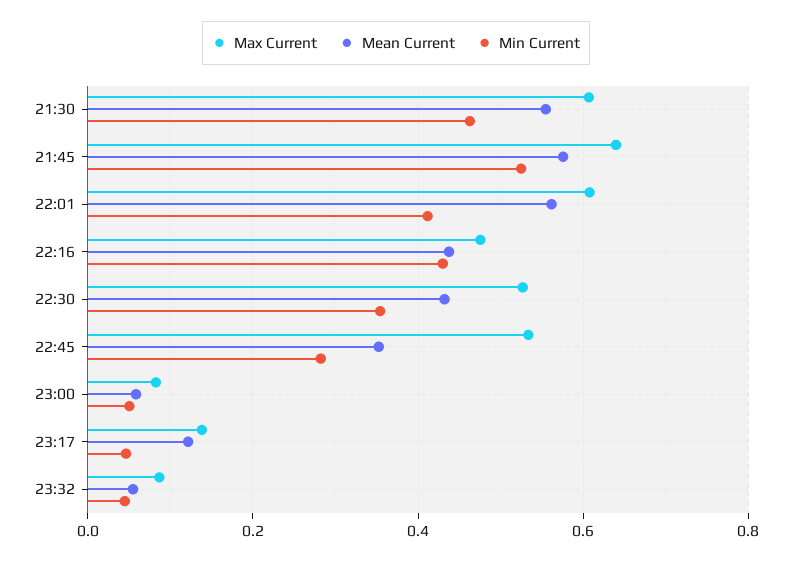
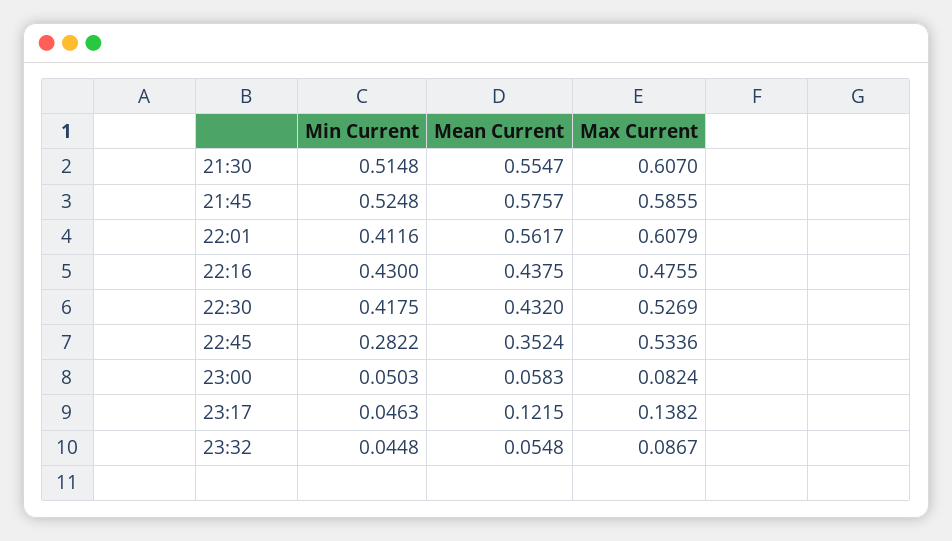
  {
    "Max Current": {
      "21:30": 0.607,
-     "21:45": 0.64,
+     "21:45": 0.5855,
      "22:01": 0.6079,
      "22:16": 0.4755,
      "22:30": 0.5269,
      "22:45": 0.5336,
      "23:00": 0.0824,
      "23:17": 0.1382,
      "23:32": 0.0867
    },
    "Mean Current": {
      "21:30": 0.5547,
      "21:45": 0.5757,
      "22:01": 0.5617,
      "22:16": 0.4375,
      "22:30": 0.432,
      "22:45": 0.3524,
      "23:00": 0.0583,
      "23:17": 0.1215,
      "23:32": 0.0548
    },
    "Min Current": {
-     "21:30": 0.46,
+     "21:30": 0.5148,
      "21:45": 0.5248,
      "22:01": 0.4116,
      "22:16": 0.43,
-     "22:30": 0.36,
+     "22:30": 0.4175,
      "22:45": 0.2822,
      "23:00": 0.0503,
      "23:17": 0.0463,
      "23:32": 0.0448
    }
  }

